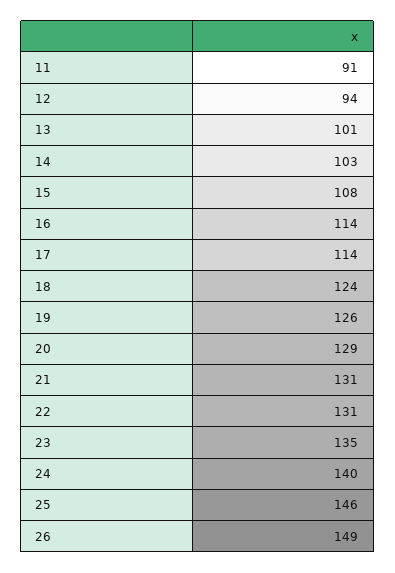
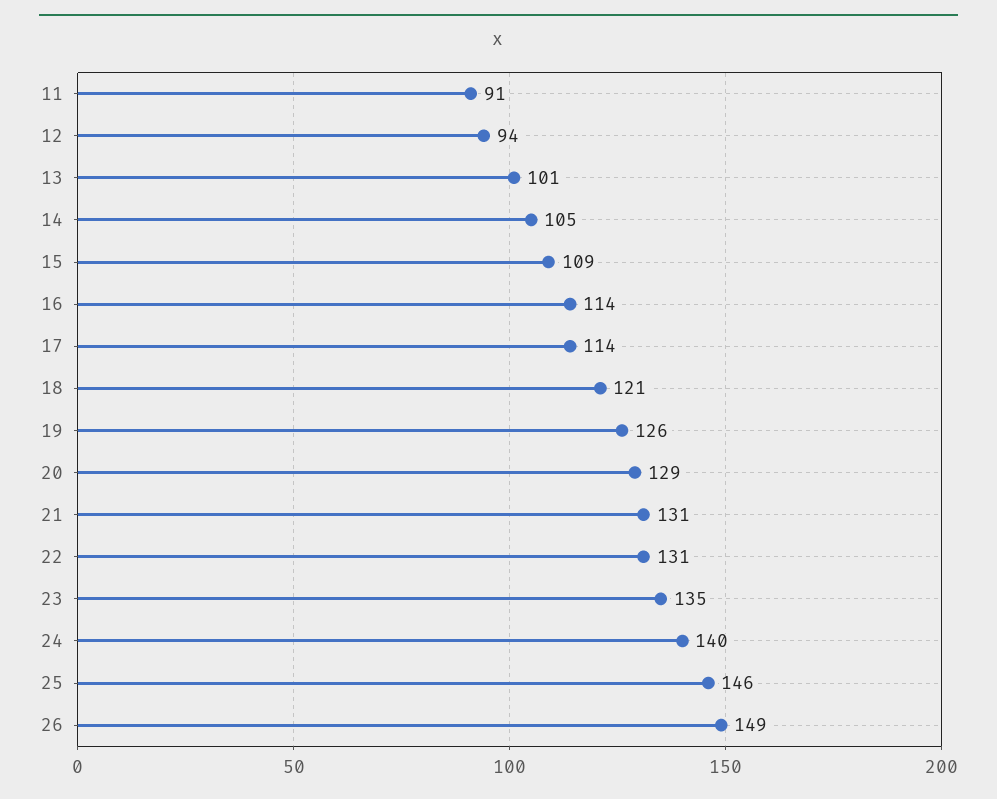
  {
    "11": 91,
    "12": 94,
    "13": 101,
-   "14": 103,
+   "14": 105,
-   "15": 108,
+   "15": 109,
    "16": 114,
    "17": 114,
-   "18": 124,
+   "18": 121,
    "19": 126,
    "20": 129,
    "21": 131,
    "22": 131,
    "23": 135,
    "24": 140,
    "25": 146,
    "26": 149
  }

